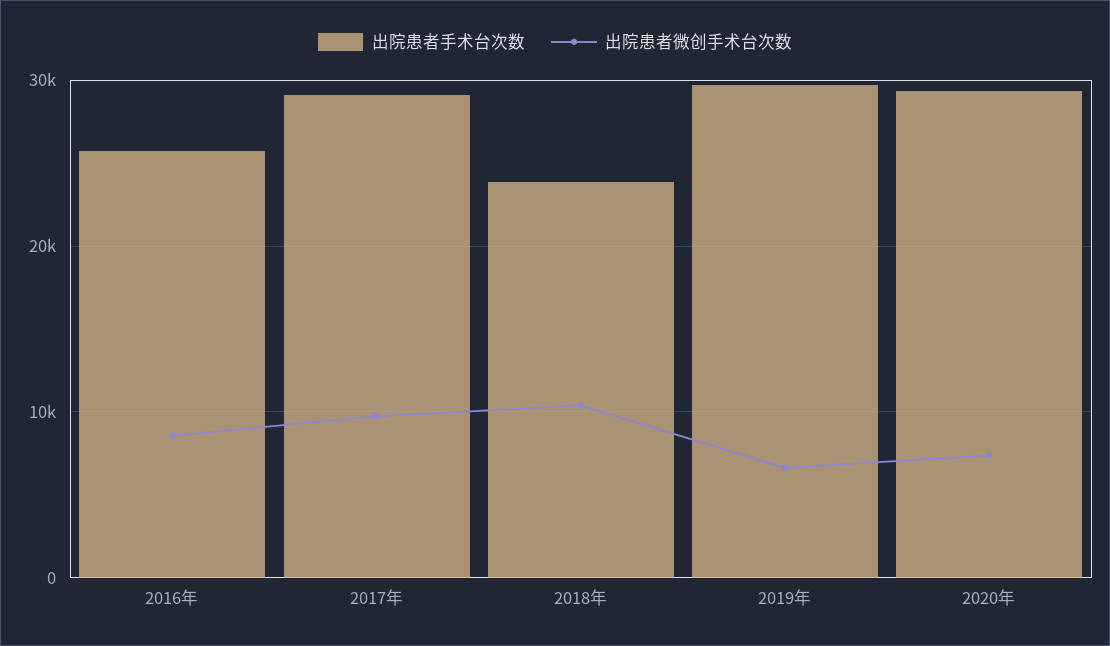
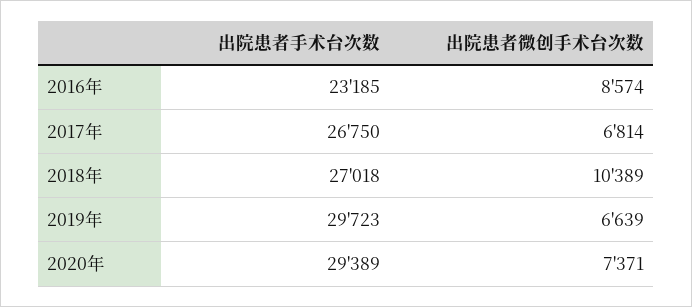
  {
    "出院患者手术台次数": {
-     "2016年": 26000,
+     "2016年": 23185,
-     "2017年": 29000,
+     "2017年": 26750,
-     "2018年": 24000,
+     "2018年": 27018,
      "2019年": 29723,
      "2020年": 29389
    },
    "出院患者微创手术台次数": {
      "2016年": 8574,
-     "2017年": 10000,
+     "2017年": 6814,
      "2018年": 10389,
      "2019年": 6639,
      "2020年": 7371
    }
  }

